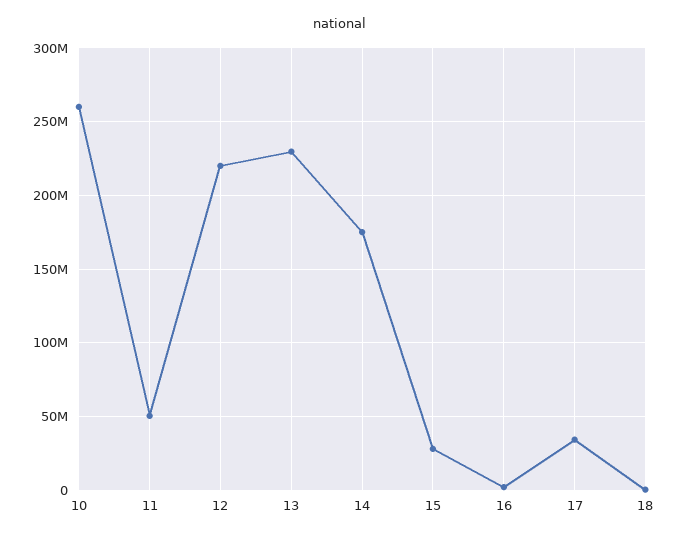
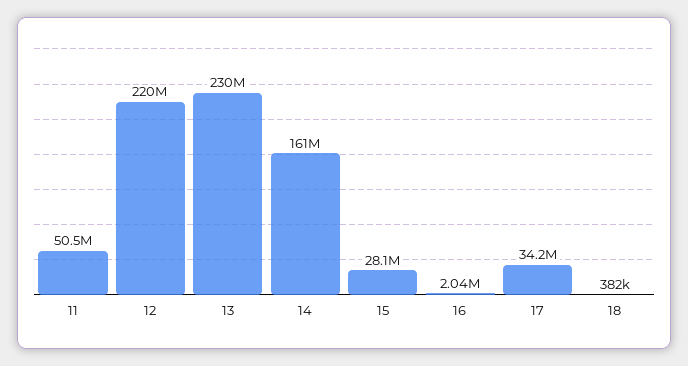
  {
-   "10": 260000000,
    "11": 50500000,
    "12": 220000000,
    "13": 230000000,
-   "14": 175000000,
+   "14": 161000000,
    "15": 28100000,
    "16": 2040000,
    "17": 34200000,
    "18": 382000
  }

